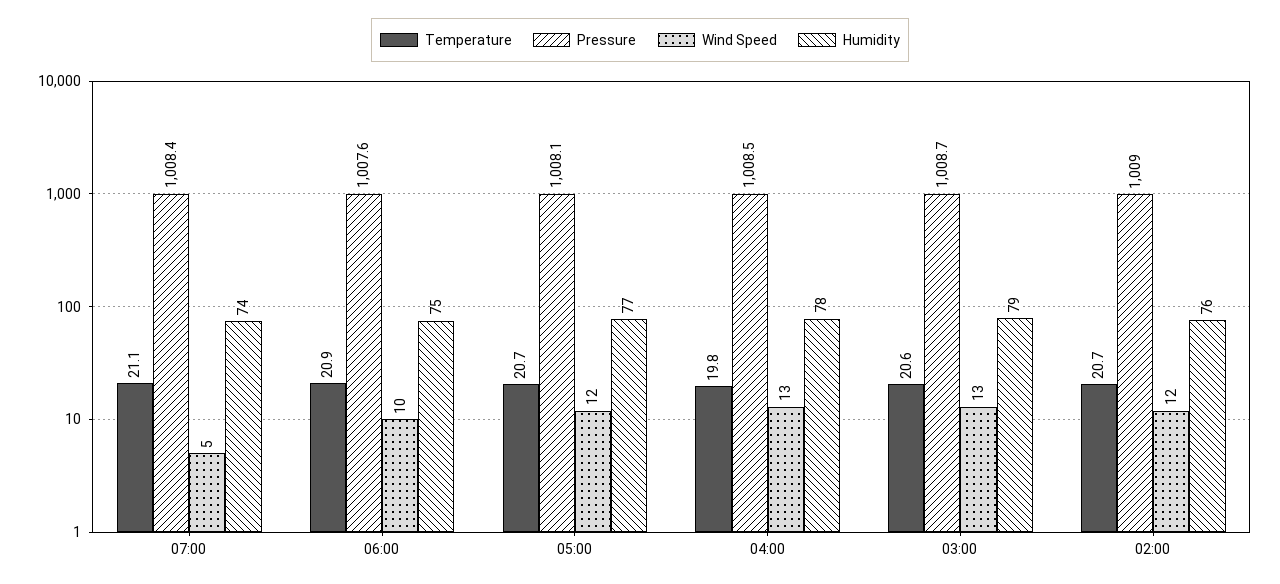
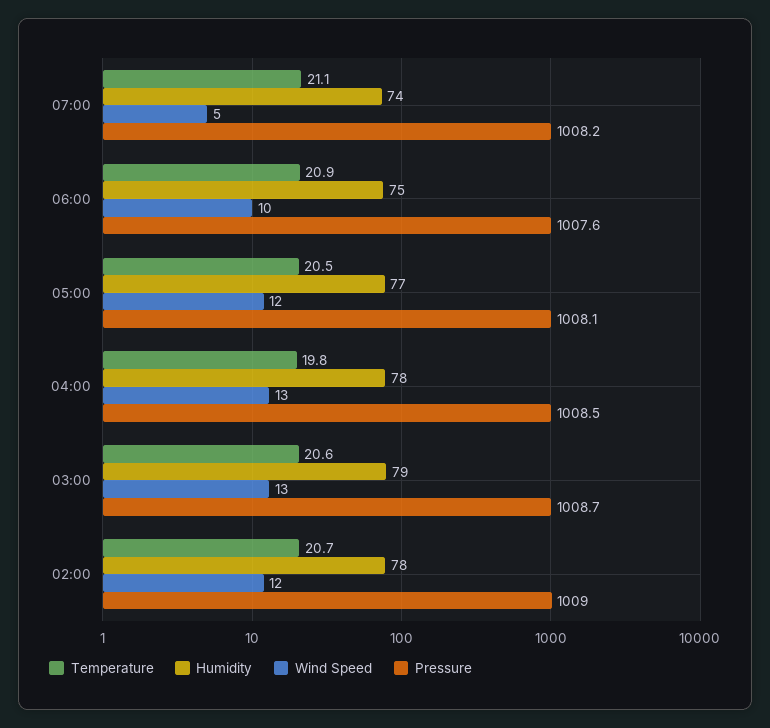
  {
    "Temperature": {
      "07:00": 21.1,
      "06:00": 20.9,
-     "05:00": 20.7,
+     "05:00": 20.5,
      "04:00": 19.8,
      "03:00": 20.6,
      "02:00": 20.7
    },
    "Pressure": {
-     "07:00": 1008.4,
+     "07:00": 1008.2,
      "06:00": 1007.6,
      "05:00": 1008.1,
      "04:00": 1008.5,
      "03:00": 1008.7,
      "02:00": 1009
    },
    "Wind Speed": {
      "07:00": 5,
      "06:00": 10,
      "05:00": 12,
      "04:00": 13,
      "03:00": 13,
      "02:00": 12
    },
    "Humidity": {
      "07:00": 74,
      "06:00": 75,
      "05:00": 77,
      "04:00": 78,
      "03:00": 79,
-     "02:00": 76
+     "02:00": 78
    }
  }

